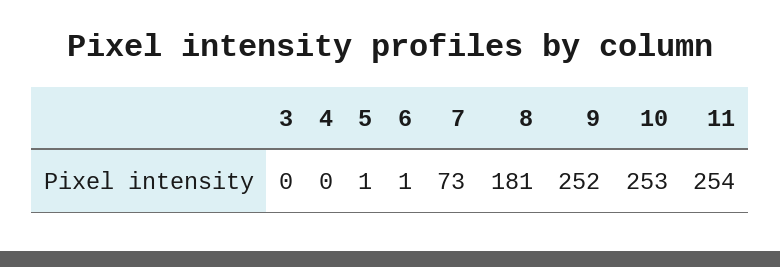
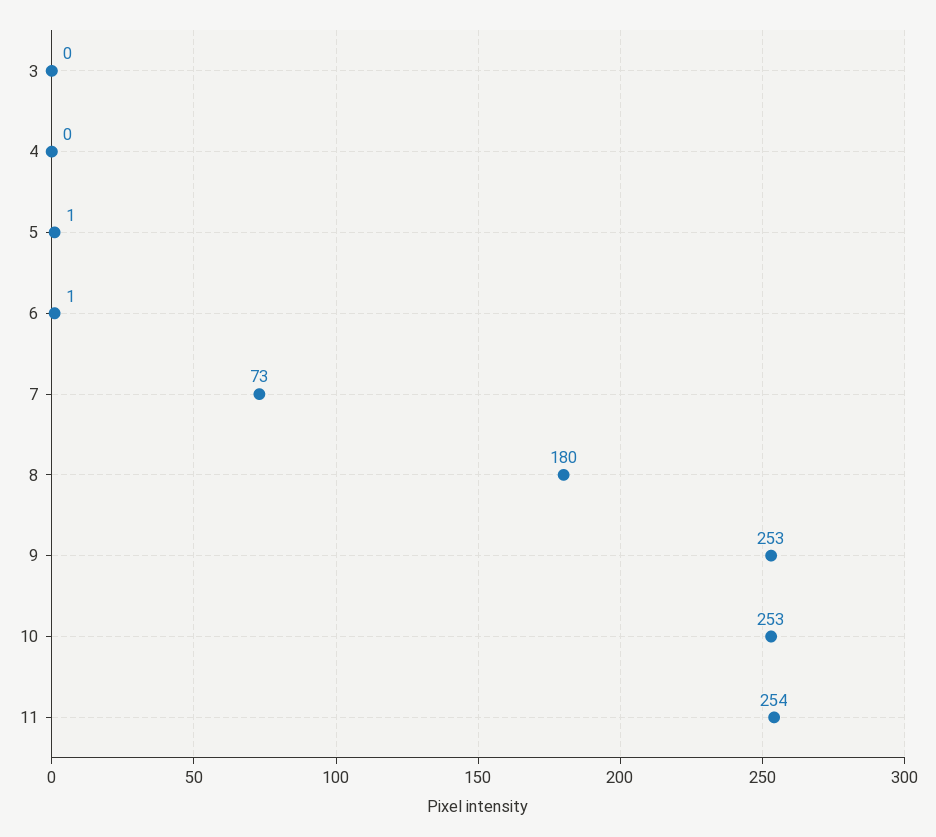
  {
    "3": 0,
    "4": 0,
    "5": 1,
    "6": 1,
    "7": 73,
-   "8": 181,
+   "8": 180,
-   "9": 252,
+   "9": 253,
    "10": 253,
    "11": 254
  }

